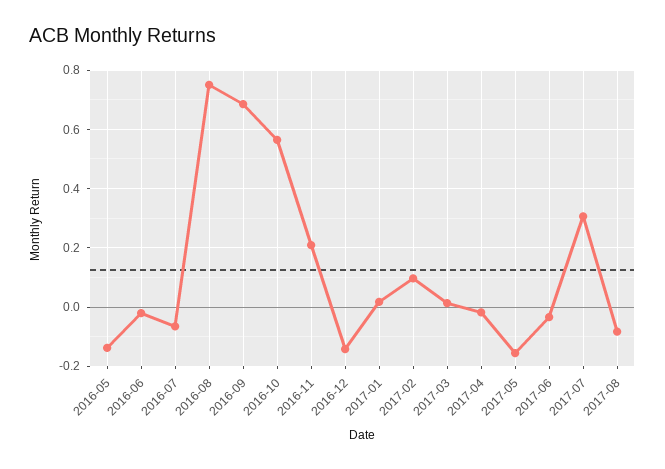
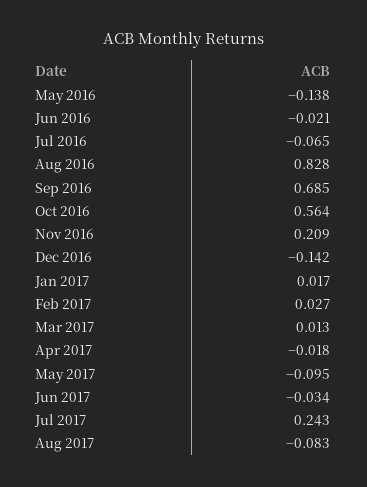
  {
    "2016-05": -0.138,
    "2016-06": -0.021,
    "2016-07": -0.065,
-   "2016-08": 0.75,
+   "2016-08": 0.828,
    "2016-09": 0.685,
    "2016-10": 0.564,
    "2016-11": 0.209,
    "2016-12": -0.142,
    "2017-01": 0.017,
-   "2017-02": 0.1,
+   "2017-02": 0.027,
    "2017-03": 0.013,
    "2017-04": -0.018,
-   "2017-05": -0.15,
+   "2017-05": -0.095,
    "2017-06": -0.034,
-   "2017-07": 0.3,
+   "2017-07": 0.243,
    "2017-08": -0.083
  }

